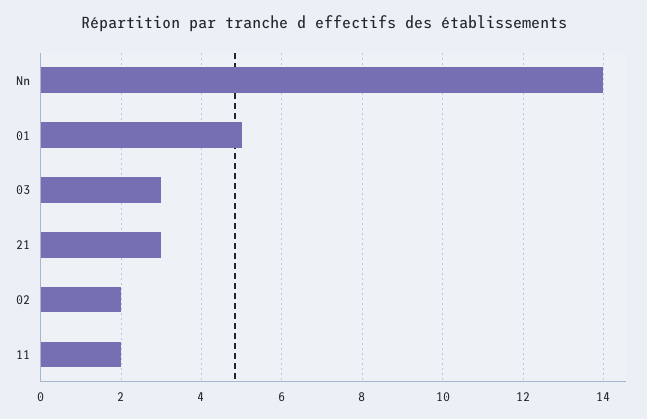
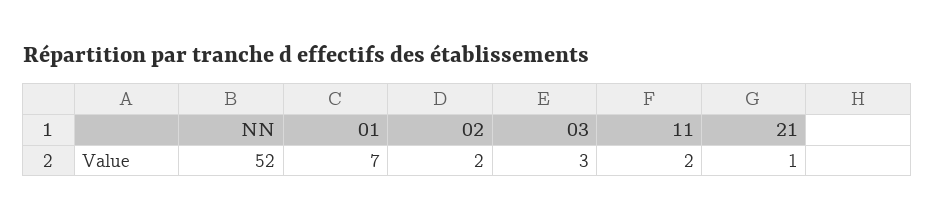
  {
-   "Nn": 14,
+   "Nn": 52,
-   "01": 5,
+   "01": 7,
    "03": 3,
-   "21": 3,
+   "21": 1,
    "02": 2,
    "11": 2
  }

